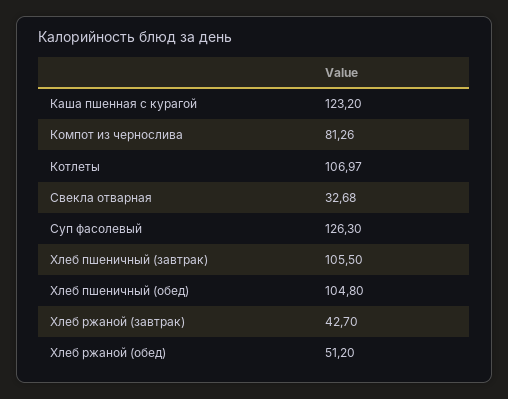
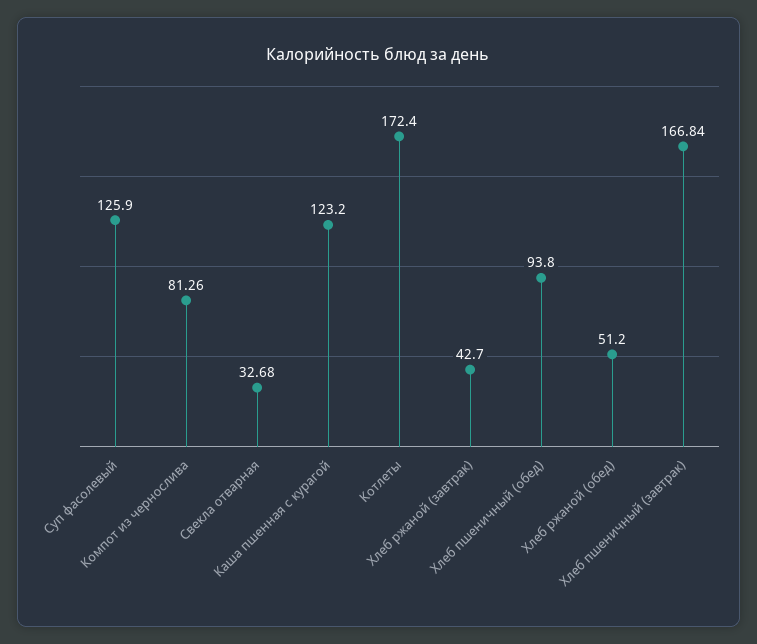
  {
    "Каша пшенная с курагой": 123.2,
    "Компот из чернослива": 81.26,
-   "Котлеты": 106.97,
+   "Котлеты": 172.4,
    "Свекла отварная": 32.68,
-   "Суп фасолевый": 126.3,
+   "Суп фасолевый": 125.9,
-   "Хлеб пшеничный (завтрак)": 105.5,
+   "Хлеб пшеничный (завтрак)": 166.84,
-   "Хлеб пшеничный (обед)": 104.8,
+   "Хлеб пшеничный (обед)": 93.8,
    "Хлеб ржаной (завтрак)": 42.7,
    "Хлеб ржаной (обед)": 51.2
  }

